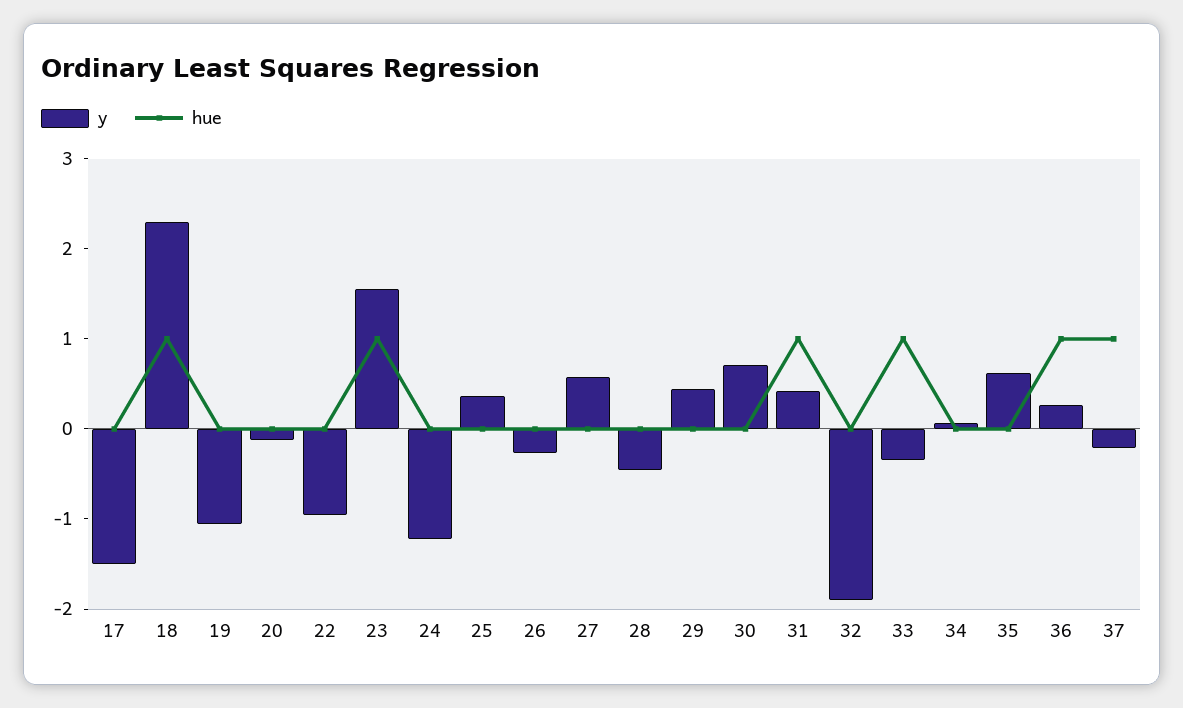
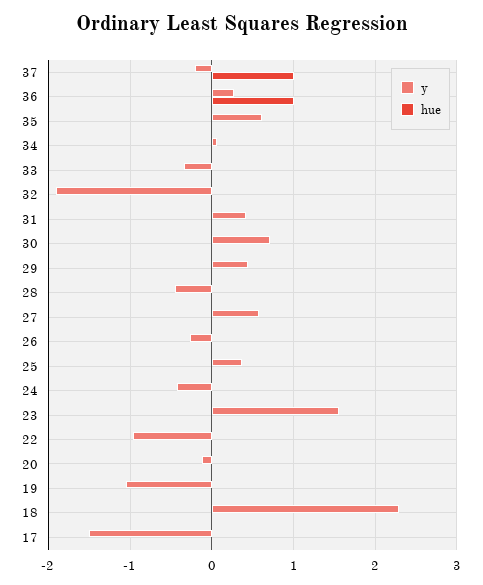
  {
    "y": {
      "17": -1.5,
      "18": 2.3,
      "19": -1.1,
      "20": -0.1,
      "22": -1,
      "23": 1.6,
-     "24": -1.2,
+     "24": -0.4,
      "25": 0.4,
      "26": -0.3,
      "27": 0.6,
      "28": -0.5,
      "29": 0.4,
      "30": 0.7,
      "31": 0.4,
      "32": -1.9,
      "33": -0.3,
      "34": 0.1,
      "35": 0.6,
      "36": 0.3,
      "37": -0.2
    },
    "hue": {
      "17": 0,
-     "18": 1,
+     "18": 0,
      "19": 0,
      "20": 0,
      "22": 0,
-     "23": 1,
+     "23": 0,
      "24": 0,
      "25": 0,
      "26": 0,
      "27": 0,
      "28": 0,
      "29": 0,
      "30": 0,
-     "31": 1,
+     "31": 0,
      "32": 0,
-     "33": 1,
+     "33": 0,
      "34": 0,
      "35": 0,
      "36": 1,
      "37": 1
    }
  }

